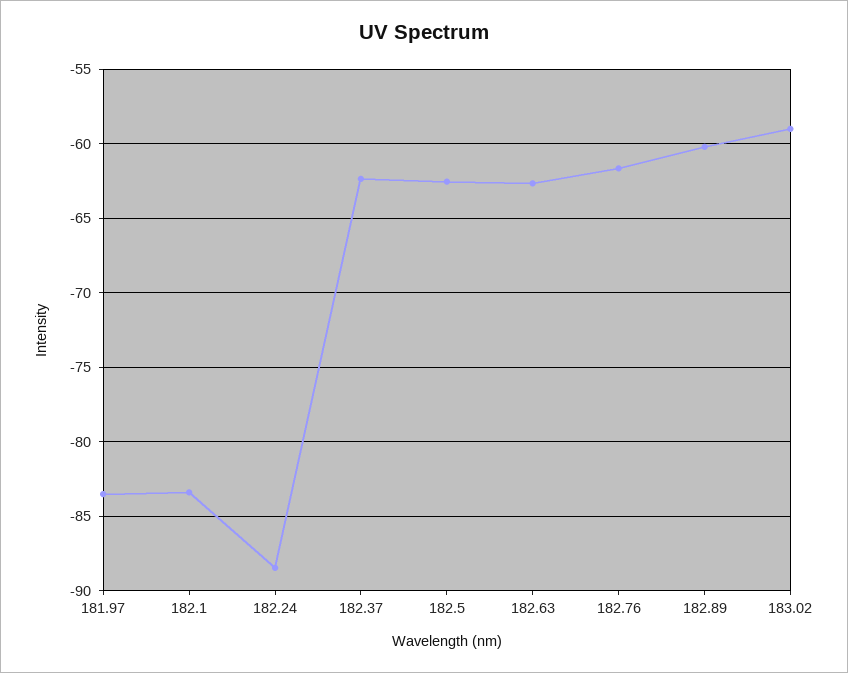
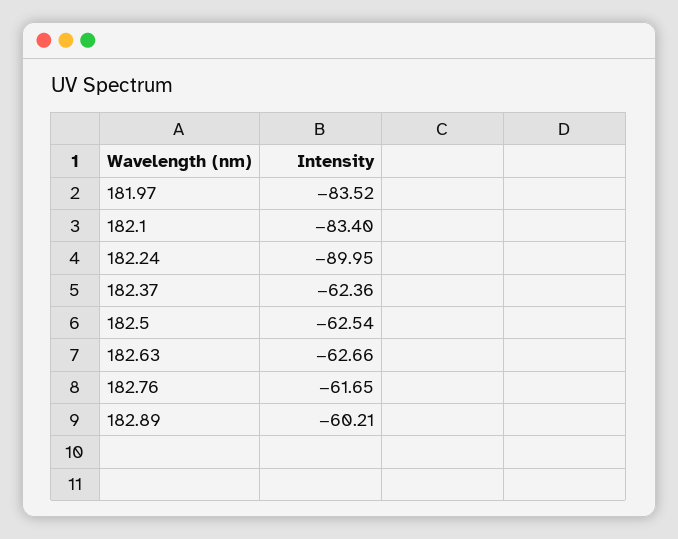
  {
    "181.97": -83.52,
    "182.1": -83.4,
-   "182.24": -88.5,
+   "182.24": -89.95,
    "182.37": -62.36,
    "182.5": -62.54,
    "182.63": -62.66,
    "182.76": -61.65,
-   "182.89": -60.21,
+   "182.89": -60.21
-   "183.02": -59
  }

